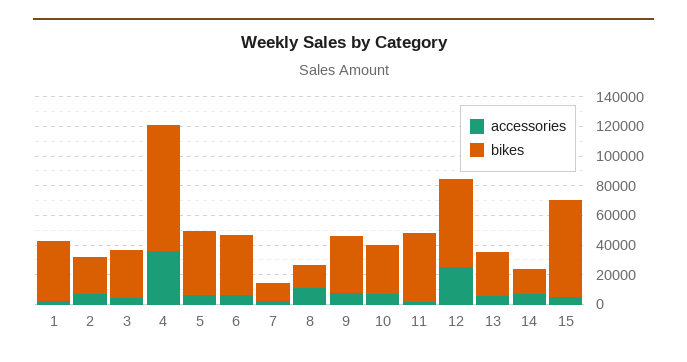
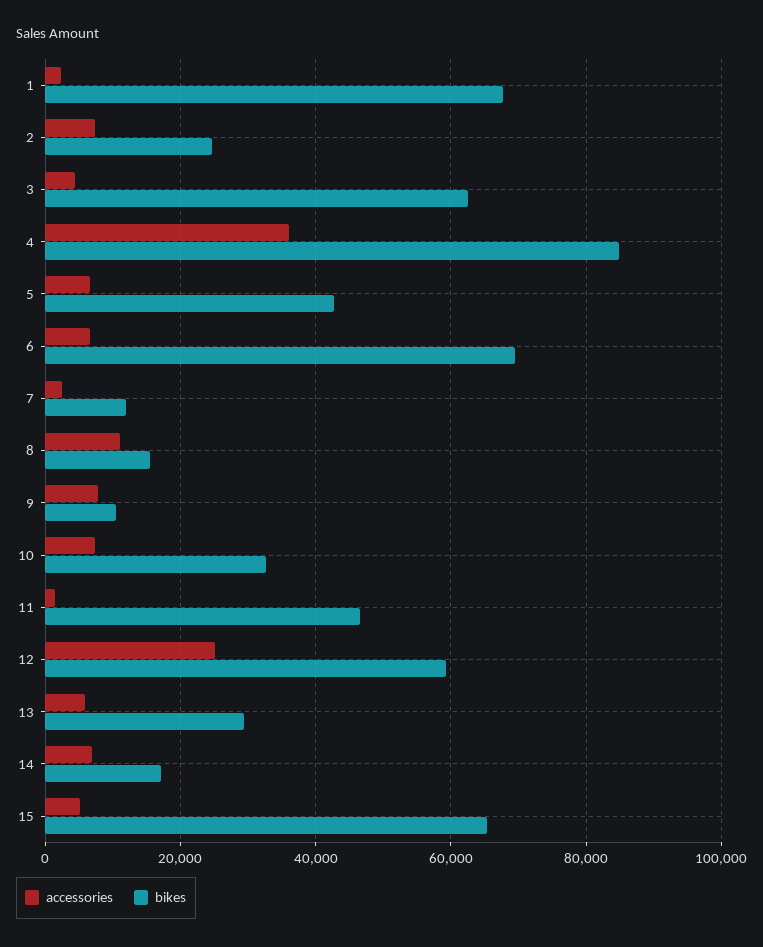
  {
    "accessories": {
      "1": 2000,
      "2": 8000,
      "3": 4000,
      "4": 36000,
      "5": 6000,
      "6": 6000,
      "7": 2000,
      "8": 12000,
      "9": 8000,
      "10": 8000,
      "11": 2000,
      "12": 26000,
      "13": 6000,
      "14": 6000,
      "15": 6000
    },
    "bikes": {
-     "1": 40000,
+     "1": 68000,
      "2": 24000,
-     "3": 30000,
+     "3": 62000,
      "4": 84000,
      "5": 42000,
-     "6": 40000,
+     "6": 70000,
      "7": 12000,
      "8": 16000,
-     "9": 40000,
+     "9": 10000,
      "10": 32000,
      "11": 46000,
      "12": 60000,
      "13": 30000,
      "14": 18000,
      "15": 66000
    }
  }

